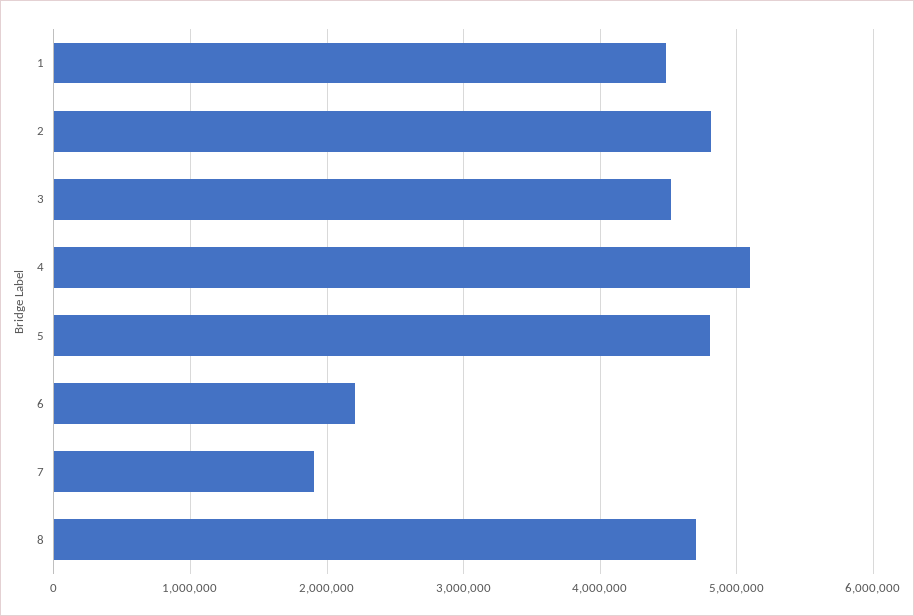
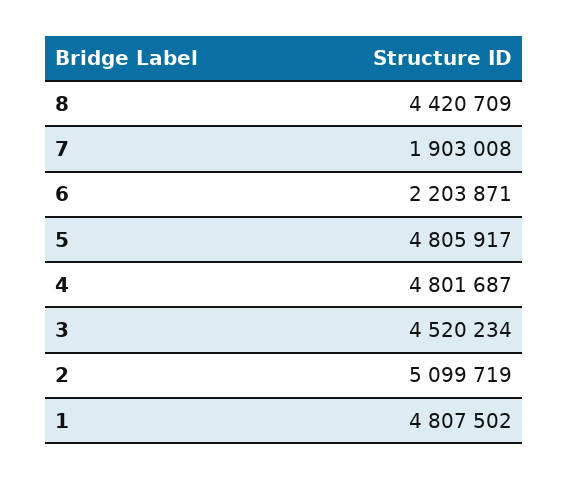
  {
-   "1": 4500000,
+   "1": 4807502,
-   "2": 4800000,
+   "2": 5099719,
    "3": 4520234,
-   "4": 5100000,
+   "4": 4801687,
    "5": 4805917,
    "6": 2203871,
    "7": 1903008,
-   "8": 4700000
+   "8": 4420709
  }

